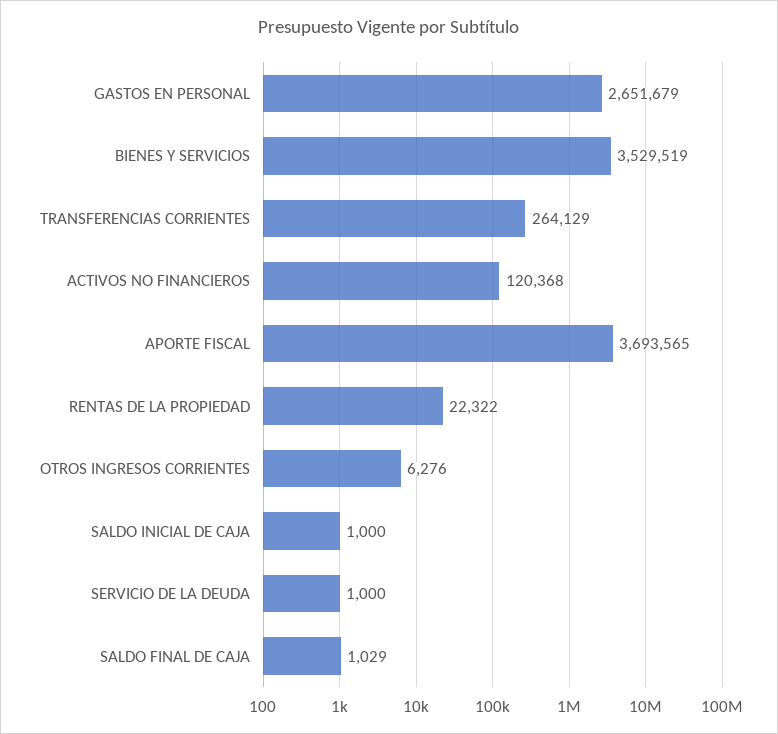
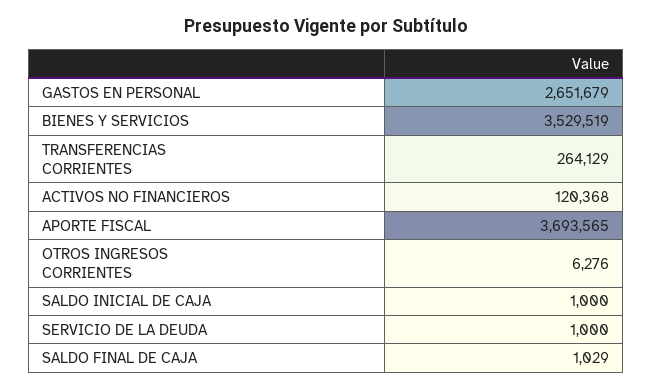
  {
    "GASTOS EN PERSONAL": 2651679,
    "BIENES Y SERVICIOS": 3529519,
    "TRANSFERENCIAS CORRIENTES": 264129,
    "ACTIVOS NO FINANCIEROS": 120368,
    "APORTE FISCAL": 3693565,
-   "RENTAS DE LA PROPIEDAD": 22322,
    "OTROS INGRESOS CORRIENTES": 6276,
    "SALDO INICIAL DE CAJA": 1000,
    "SERVICIO DE LA DEUDA": 1000,
    "SALDO FINAL DE CAJA": 1029
  }

